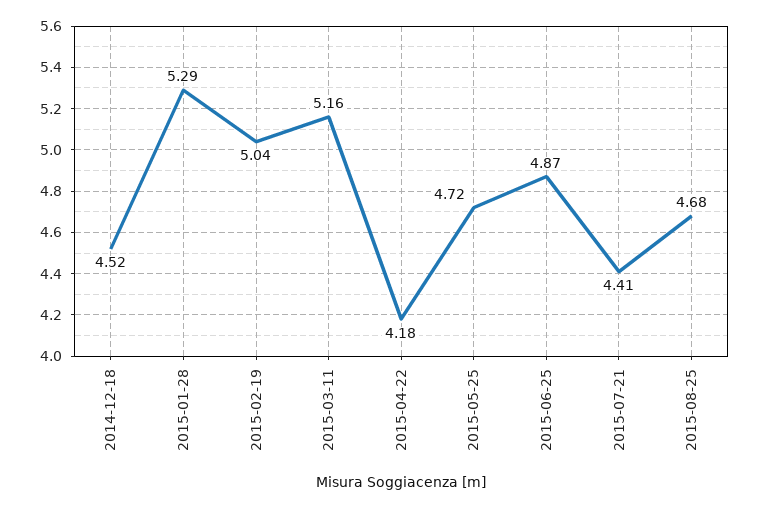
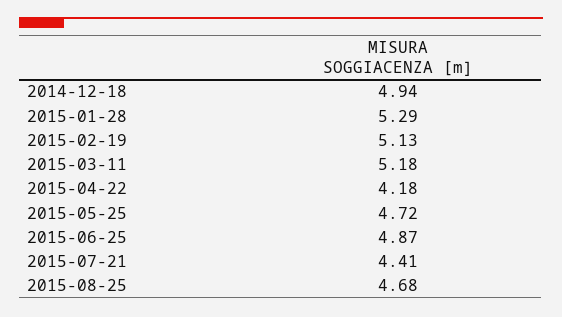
  {
-   "2014-12-18": 4.52,
+   "2014-12-18": 4.94,
    "2015-01-28": 5.29,
-   "2015-02-19": 5.04,
+   "2015-02-19": 5.13,
-   "2015-03-11": 5.16,
+   "2015-03-11": 5.18,
    "2015-04-22": 4.18,
    "2015-05-25": 4.72,
    "2015-06-25": 4.87,
    "2015-07-21": 4.41,
    "2015-08-25": 4.68
  }

